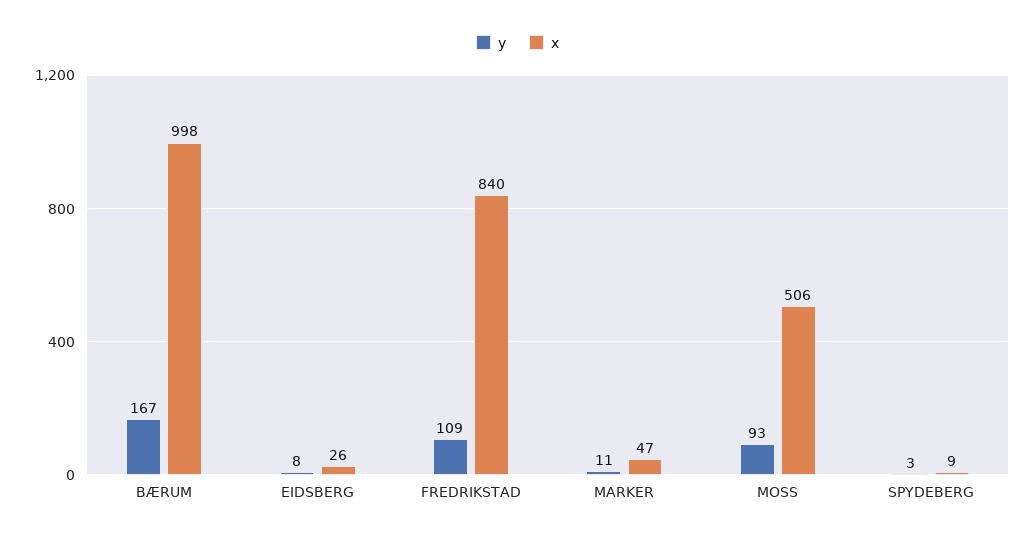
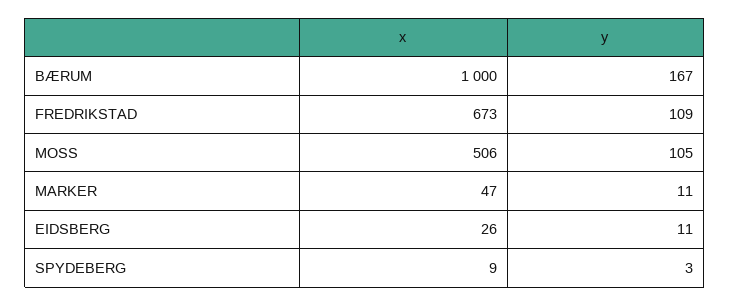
  {
    "y": {
      "BÆRUM": 167,
-     "EIDSBERG": 8,
+     "EIDSBERG": 11,
      "FREDRIKSTAD": 109,
      "MARKER": 11,
-     "MOSS": 93,
+     "MOSS": 105,
      "SPYDEBERG": 3
    },
    "x": {
-     "BÆRUM": 998,
+     "BÆRUM": 1000,
      "EIDSBERG": 26,
-     "FREDRIKSTAD": 840,
+     "FREDRIKSTAD": 673,
      "MARKER": 47,
      "MOSS": 506,
      "SPYDEBERG": 9
    }
  }

